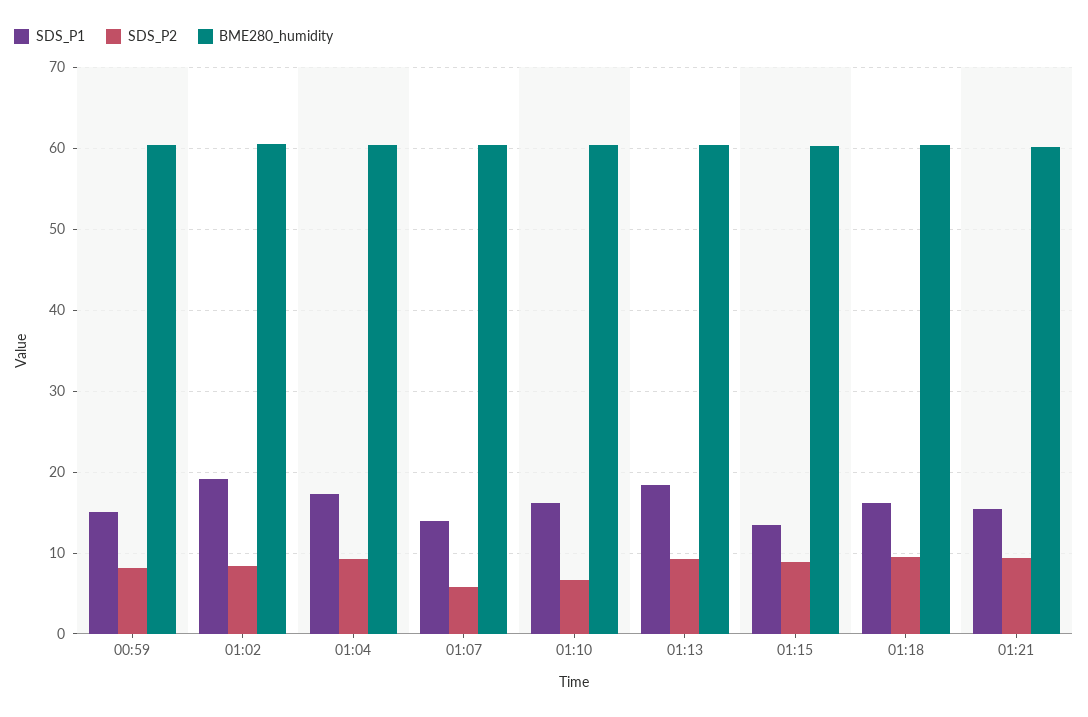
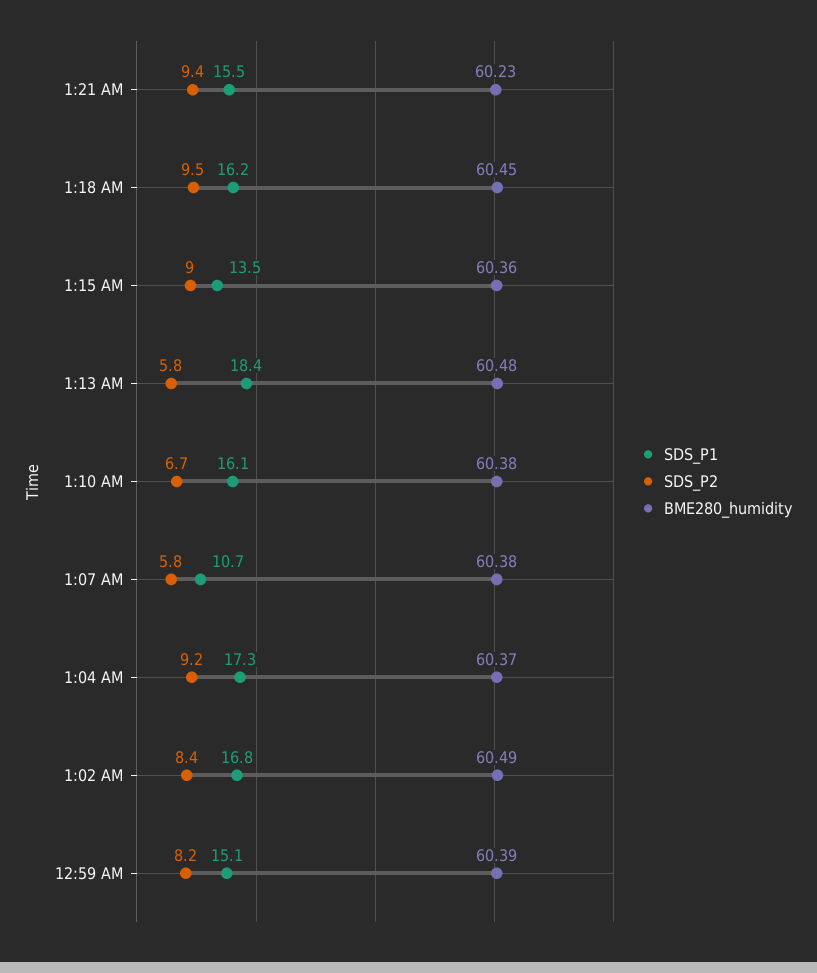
  {
    "SDS_P1": {
      "00:59": 15.1,
-     "01:02": 19,
+     "01:02": 16.8,
      "01:04": 17.3,
-     "01:07": 14,
+     "01:07": 10.7,
      "01:10": 16.1,
      "01:13": 18.4,
      "01:15": 13.5,
      "01:18": 16.2,
      "01:21": 15.5
    },
    "SDS_P2": {
      "00:59": 8.2,
      "01:02": 8.4,
      "01:04": 9.2,
      "01:07": 5.8,
      "01:10": 6.7,
-     "01:13": 9,
+     "01:13": 5.8,
      "01:15": 9,
      "01:18": 9.5,
      "01:21": 9.4
    },
    "BME280_humidity": {
      "00:59": 60.39,
      "01:02": 60.49,
      "01:04": 60.37,
      "01:07": 60.38,
      "01:10": 60.38,
      "01:13": 60.48,
      "01:15": 60.36,
      "01:18": 60.45,
      "01:21": 60.23
    }
  }

